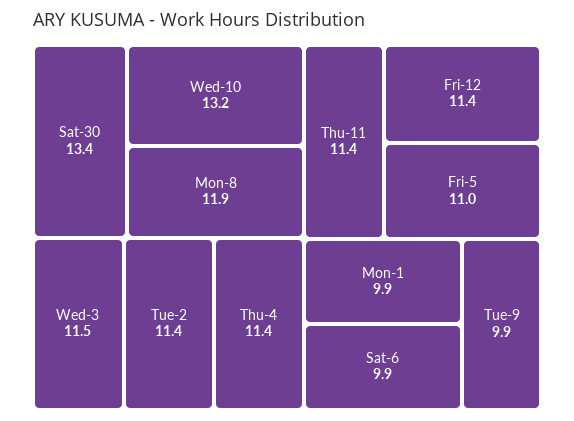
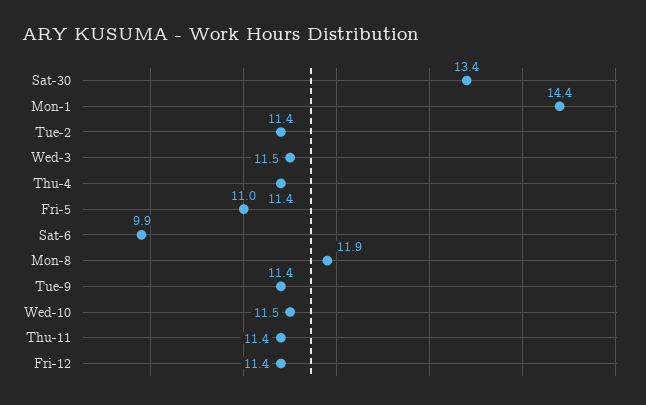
  {
    "Sat-30": 13.4,
-   "Wed-10": 13.2,
+   "Wed-10": 11.5,
    "Mon-8": 11.9,
    "Wed-3": 11.5,
    "Tue-2": 11.4,
    "Thu-4": 11.4,
    "Thu-11": 11.4,
    "Fri-12": 11.4,
    "Fri-5": 11,
-   "Mon-1": 9.9,
+   "Mon-1": 14.4,
    "Sat-6": 9.9,
-   "Tue-9": 9.9
+   "Tue-9": 11.4
  }

